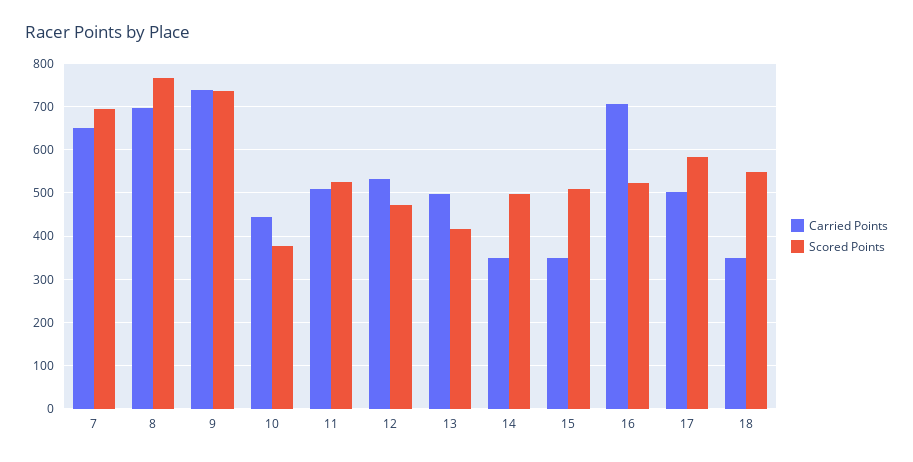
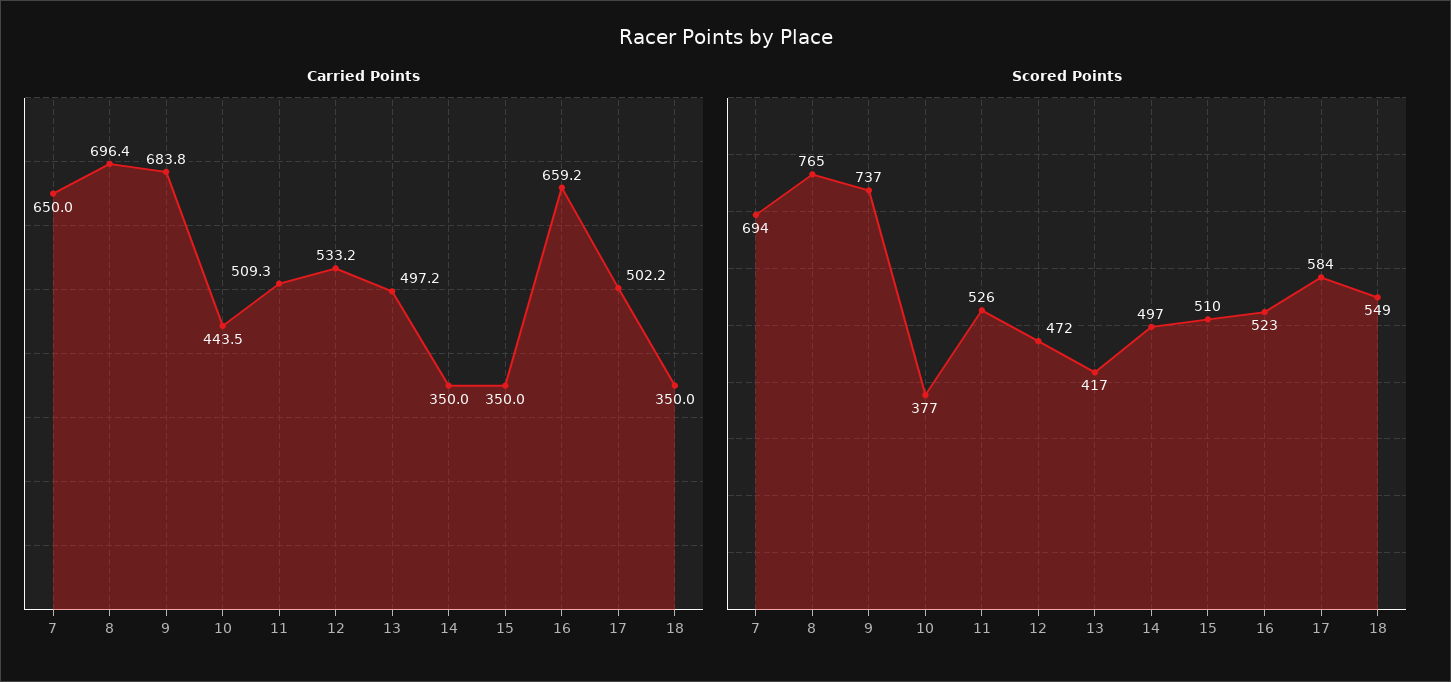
  {
    "Carried Points": {
      "7": 650,
      "8": 696.4,
-     "9": 740,
+     "9": 683.8,
      "10": 443.5,
      "11": 509.3,
      "12": 533.2,
      "13": 497.2,
      "14": 350,
      "15": 350,
-     "16": 700,
+     "16": 659.2,
      "17": 502.2,
      "18": 350
    },
    "Scored Points": {
      "7": 694,
      "8": 765,
      "9": 737,
      "10": 377,
      "11": 526,
      "12": 472,
      "13": 417,
      "14": 497,
      "15": 510,
      "16": 523,
      "17": 584,
      "18": 549
    }
  }

